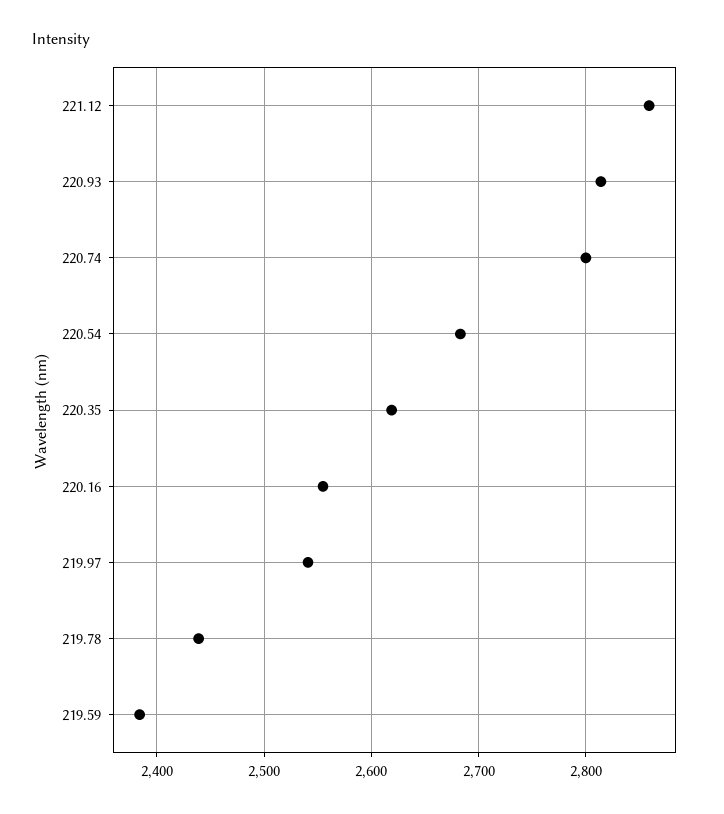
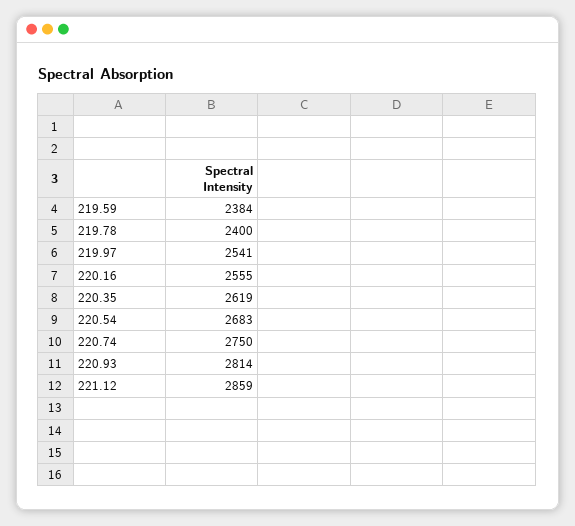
  {
    "221.12": 2859,
    "220.93": 2814,
-   "220.74": 2800,
+   "220.74": 2750,
    "220.54": 2683,
    "220.35": 2619,
    "220.16": 2555,
    "219.97": 2541,
-   "219.78": 2440,
+   "219.78": 2400,
    "219.59": 2384
  }

